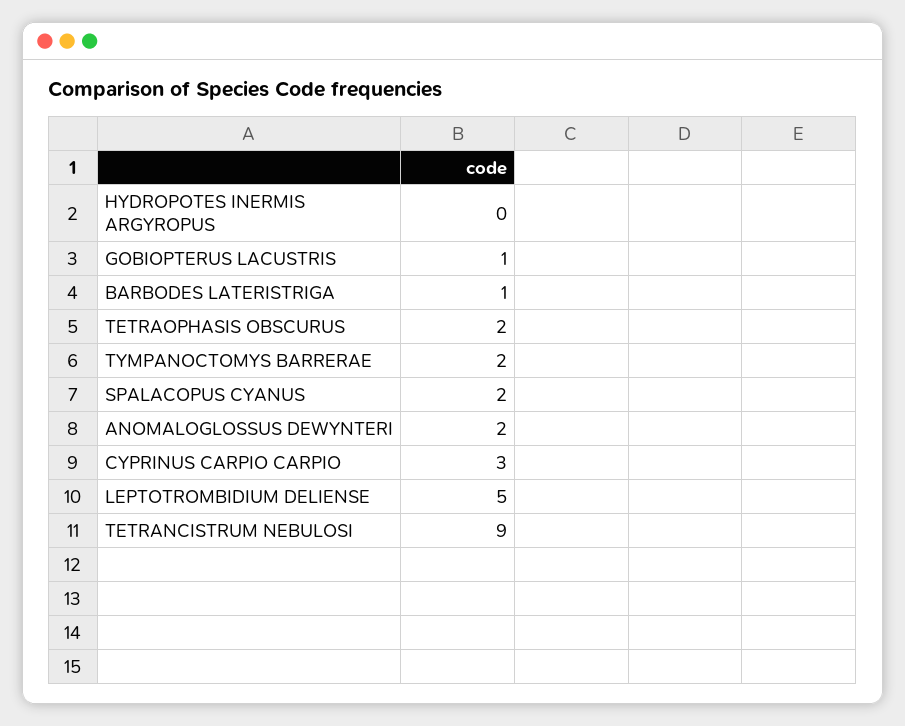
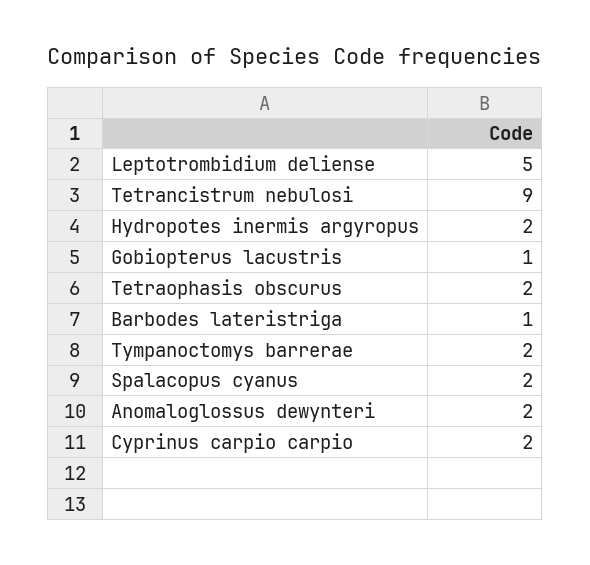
  {
-   "HYDROPOTES INERMIS ARGYROPUS": 0,
+   "HYDROPOTES INERMIS ARGYROPUS": 2,
    "GOBIOPTERUS LACUSTRIS": 1,
    "BARBODES LATERISTRIGA": 1,
    "TETRAOPHASIS OBSCURUS": 2,
    "TYMPANOCTOMYS BARRERAE": 2,
    "SPALACOPUS CYANUS": 2,
    "ANOMALOGLOSSUS DEWYNTERI": 2,
-   "CYPRINUS CARPIO CARPIO": 3,
+   "CYPRINUS CARPIO CARPIO": 2,
    "LEPTOTROMBIDIUM DELIENSE": 5,
    "TETRANCISTRUM NEBULOSI": 9
  }

